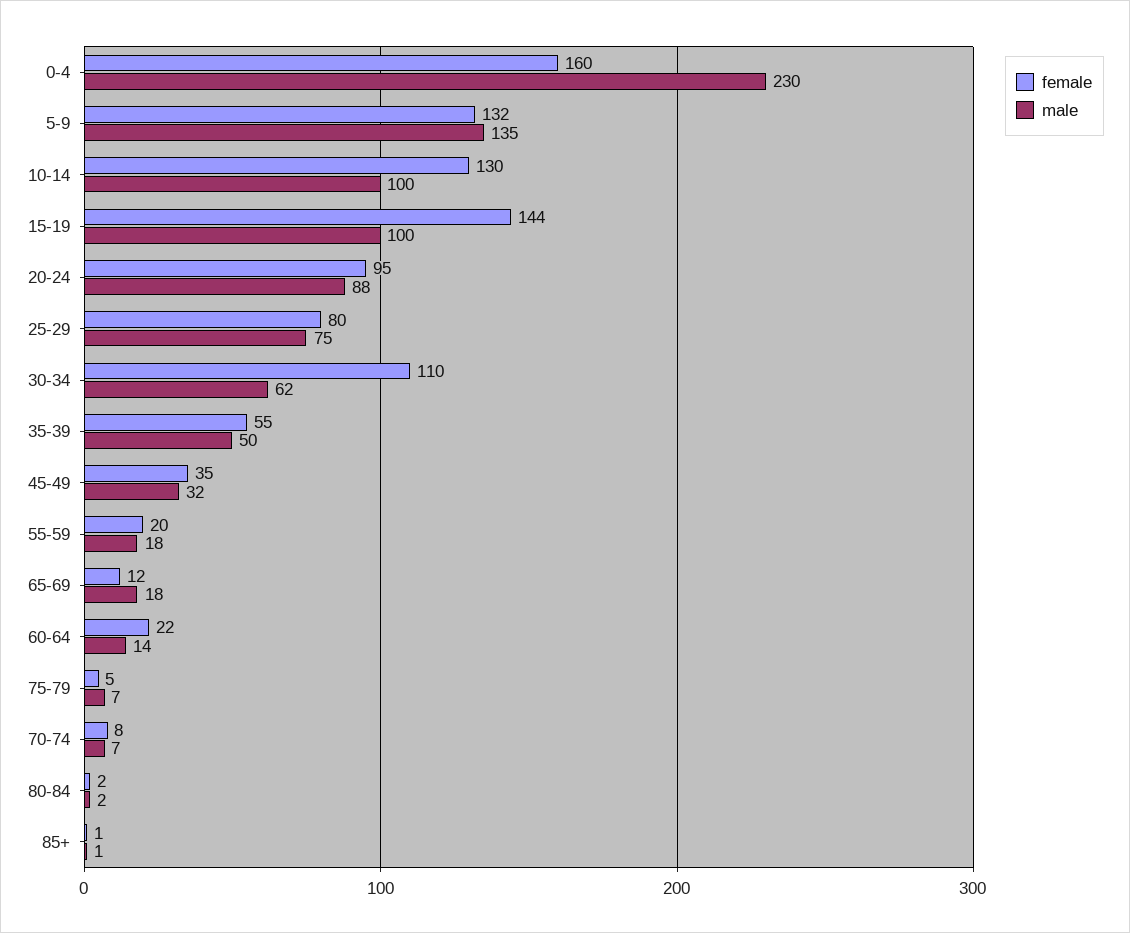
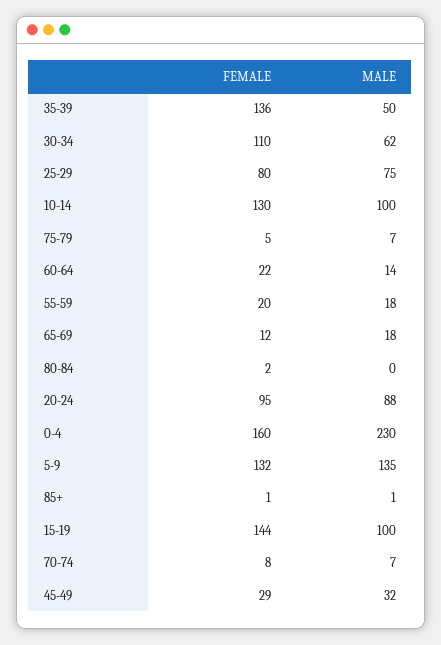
  {
    "female": {
      "0-4": 160,
      "5-9": 132,
      "10-14": 130,
      "15-19": 144,
      "20-24": 95,
      "25-29": 80,
      "30-34": 110,
-     "35-39": 55,
+     "35-39": 136,
-     "45-49": 35,
+     "45-49": 29,
      "55-59": 20,
      "65-69": 12,
      "60-64": 22,
      "75-79": 5,
      "70-74": 8,
      "80-84": 2,
      "85+": 1
    },
    "male": {
      "0-4": 230,
      "5-9": 135,
      "10-14": 100,
      "15-19": 100,
      "20-24": 88,
      "25-29": 75,
      "30-34": 62,
      "35-39": 50,
      "45-49": 32,
      "55-59": 18,
      "65-69": 18,
      "60-64": 14,
      "75-79": 7,
      "70-74": 7,
-     "80-84": 2,
+     "80-84": 0,
      "85+": 1
    }
  }

